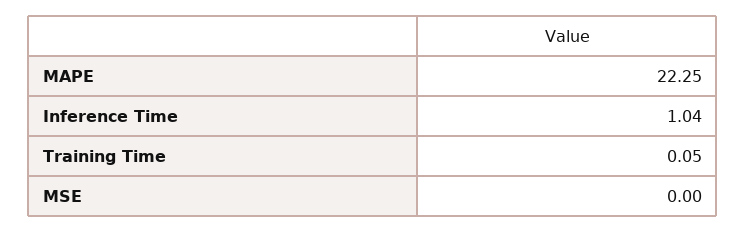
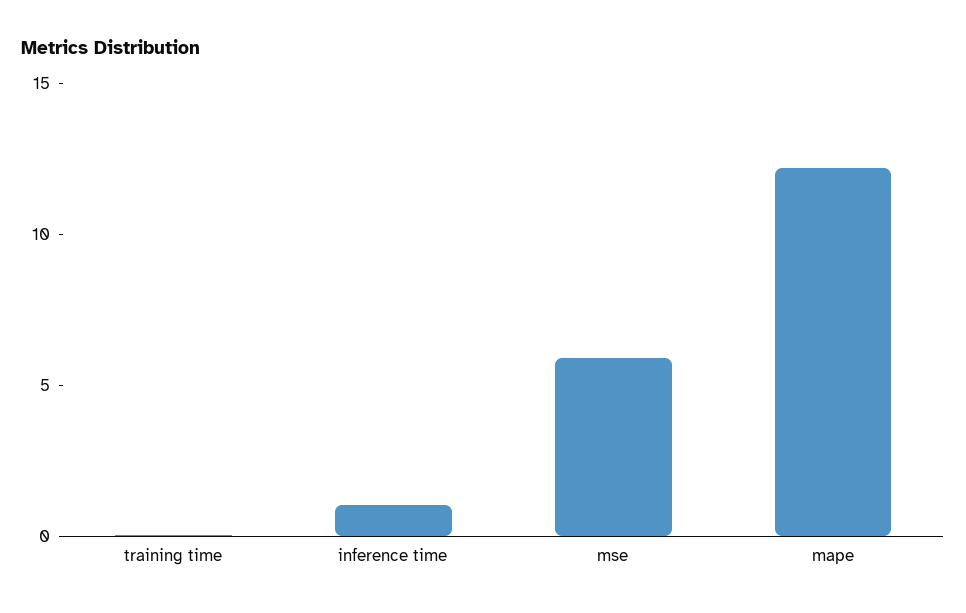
  {
-   "MAPE": 22.25,
+   "MAPE": 12,
    "Inference Time": 1.04,
    "Training Time": 0.05,
-   "MSE": 0
+   "MSE": 6
  }

